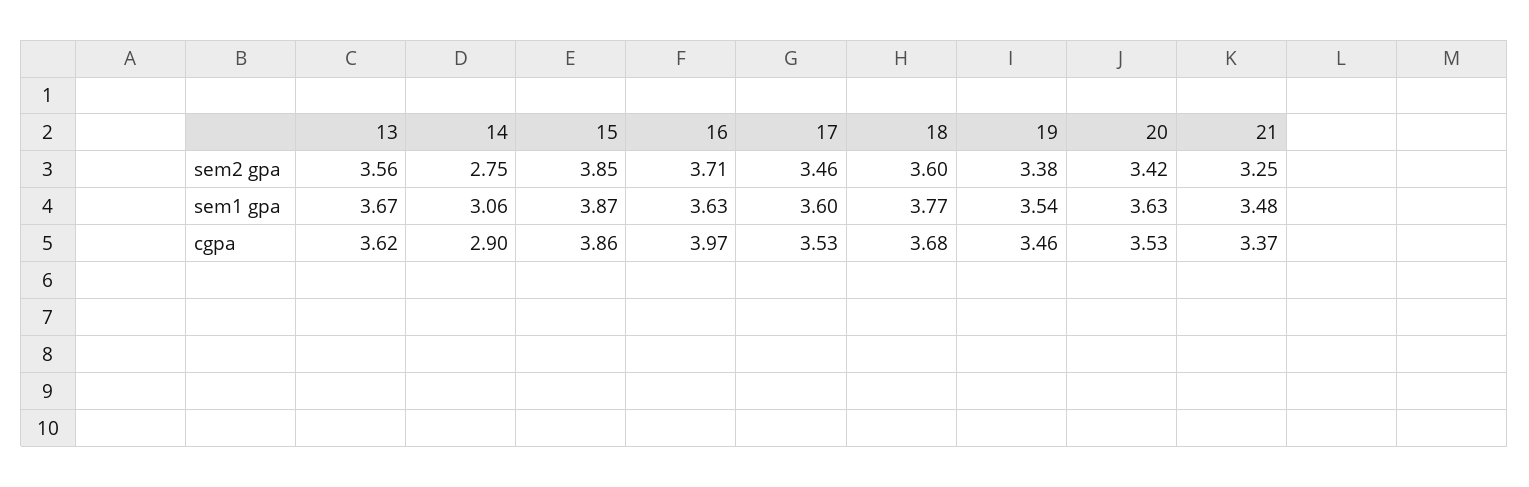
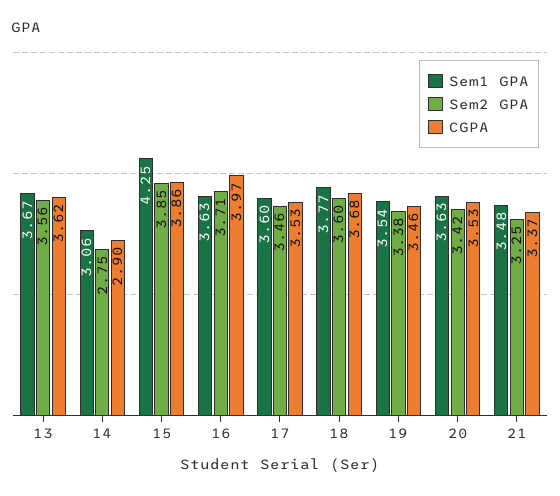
  {
    "sem2 gpa": {
      "13": 3.56,
      "14": 2.75,
      "15": 3.85,
      "16": 3.71,
      "17": 3.46,
      "18": 3.6,
      "19": 3.38,
      "20": 3.42,
      "21": 3.25
    },
    "sem1 gpa": {
      "13": 3.67,
      "14": 3.06,
-     "15": 3.87,
+     "15": 4.25,
      "16": 3.63,
      "17": 3.6,
      "18": 3.77,
      "19": 3.54,
      "20": 3.63,
      "21": 3.48
    },
    "cgpa": {
      "13": 3.62,
      "14": 2.9,
      "15": 3.86,
      "16": 3.97,
      "17": 3.53,
      "18": 3.68,
      "19": 3.46,
      "20": 3.53,
      "21": 3.37
    }
  }

